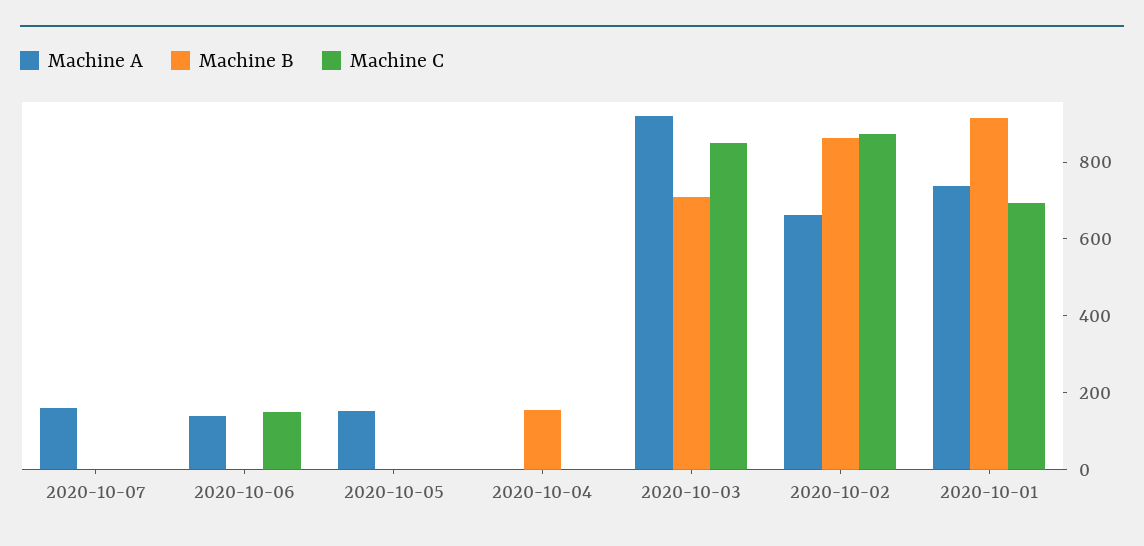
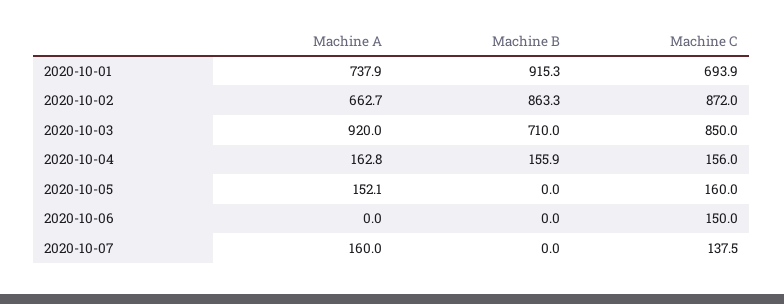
  {
    "Machine A": {
      "2020-10-07": 160,
-     "2020-10-06": 150,
+     "2020-10-06": 0,
      "2020-10-05": 152.1,
-     "2020-10-04": 0,
+     "2020-10-04": 162.8,
      "2020-10-03": 920,
      "2020-10-02": 662.7,
      "2020-10-01": 737.9
    },
    "Machine B": {
      "2020-10-07": 0,
      "2020-10-06": 0,
      "2020-10-05": 0,
      "2020-10-04": 155.9,
      "2020-10-03": 710,
      "2020-10-02": 863.3,
      "2020-10-01": 915.3
    },
    "Machine C": {
-     "2020-10-07": 0,
+     "2020-10-07": 137.5,
      "2020-10-06": 150,
-     "2020-10-05": 0,
+     "2020-10-05": 160,
-     "2020-10-04": 0,
+     "2020-10-04": 156,
      "2020-10-03": 850,
      "2020-10-02": 872,
      "2020-10-01": 693.9
    }
  }

